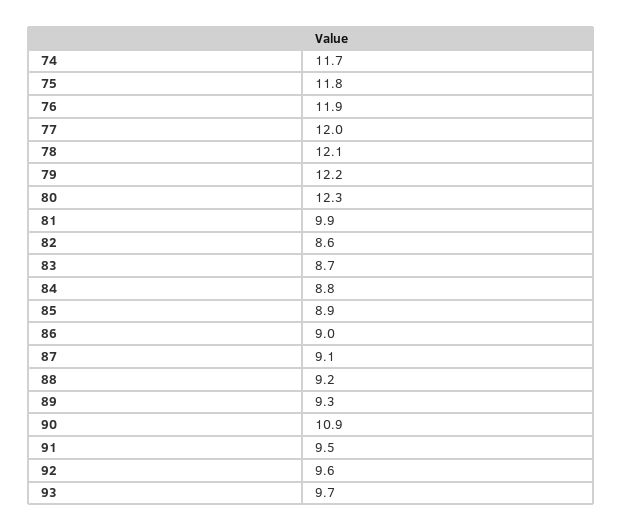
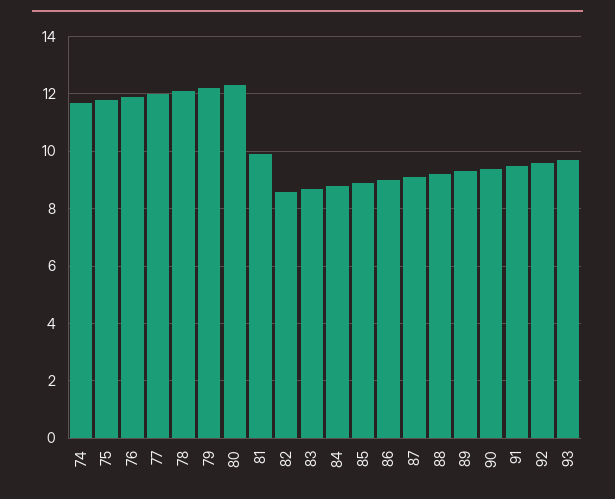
  {
    "74": 11.7,
    "75": 11.8,
    "76": 11.9,
    "77": 12,
    "78": 12.1,
    "79": 12.2,
    "80": 12.3,
    "81": 9.9,
    "82": 8.6,
    "83": 8.7,
    "84": 8.8,
    "85": 8.9,
    "86": 9,
    "87": 9.1,
    "88": 9.2,
    "89": 9.3,
-   "90": 10.9,
+   "90": 9.5,
    "91": 9.5,
    "92": 9.6,
    "93": 9.7
  }

